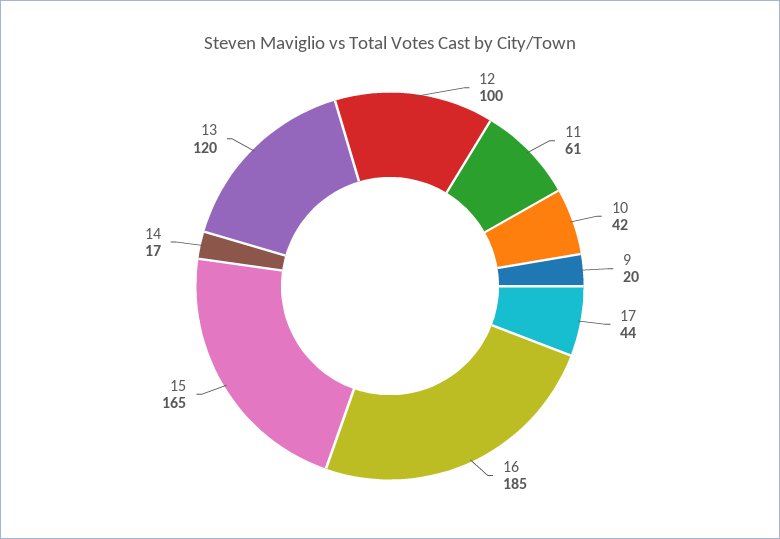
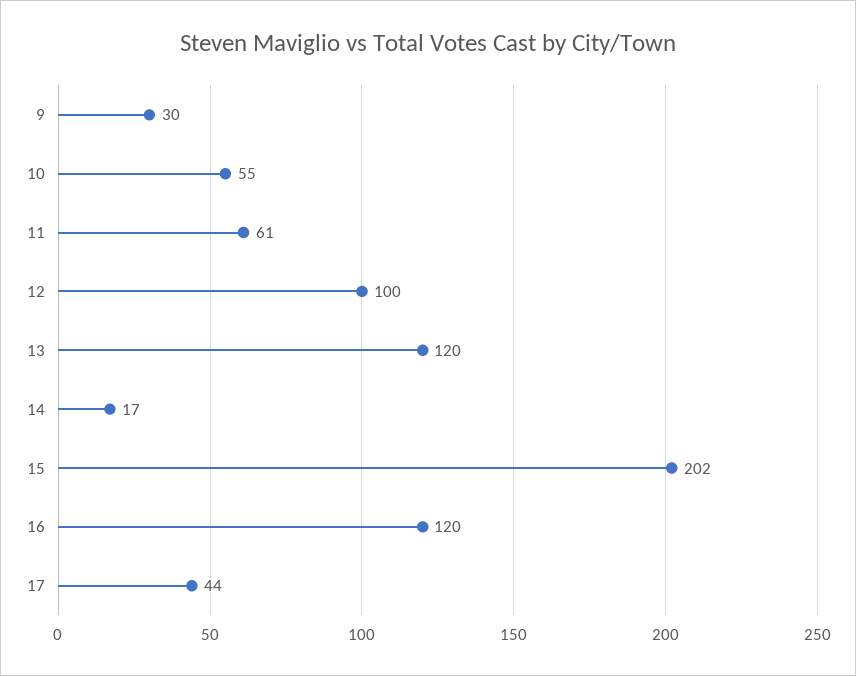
  {
    "12": 100,
    "11": 61,
-   "10": 42,
+   "10": 55,
-   "9": 20,
+   "9": 30,
    "17": 44,
-   "16": 185,
+   "16": 120,
-   "15": 165,
+   "15": 202,
    "14": 17,
    "13": 120
  }

